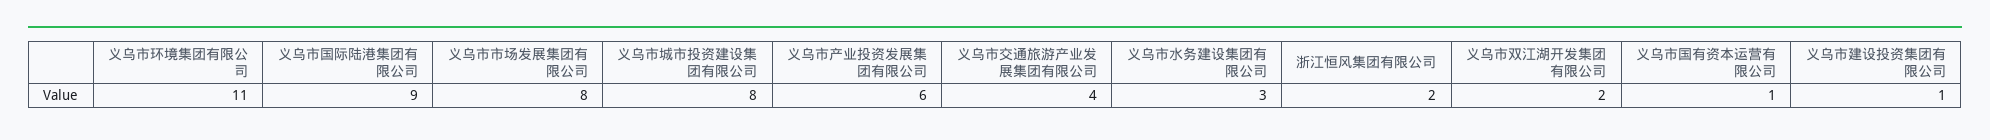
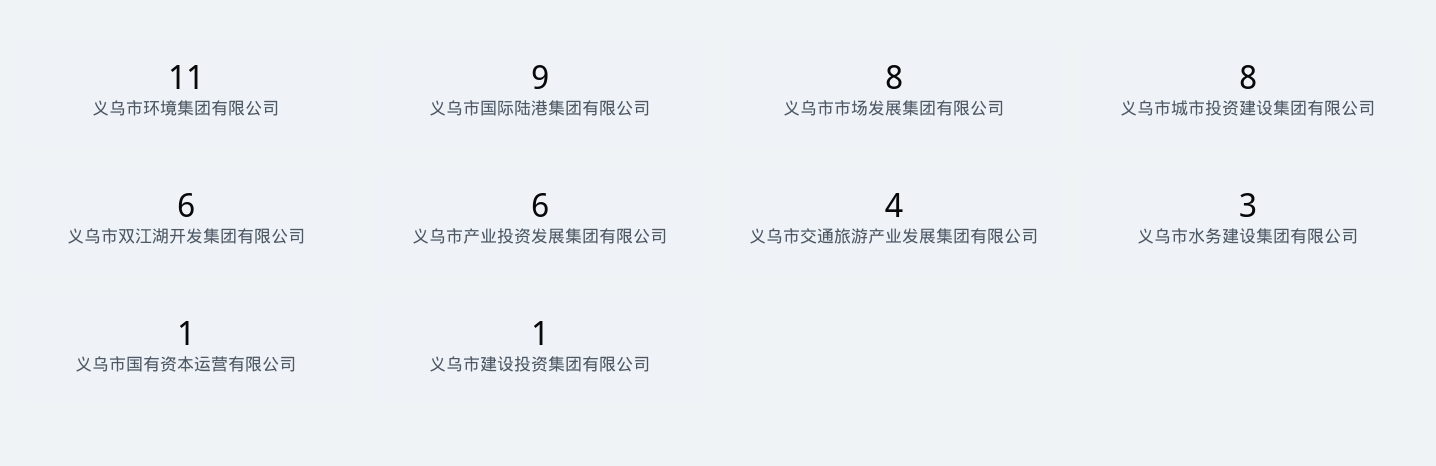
  {
    "义乌市环境集团有限公司": 11,
    "义乌市国际陆港集团有限公司": 9,
    "义乌市市场发展集团有限公司": 8,
    "义乌市城市投资建设集团有限公司": 8,
    "义乌市产业投资发展集团有限公司": 6,
    "义乌市交通旅游产业发展集团有限公司": 4,
    "义乌市水务建设集团有限公司": 3,
-   "浙江恒风集团有限公司": 2,
-   "义乌市双江湖开发集团有限公司": 2,
+   "义乌市双江湖开发集团有限公司": 6,
    "义乌市国有资本运营有限公司": 1,
    "义乌市建设投资集团有限公司": 1
  }

